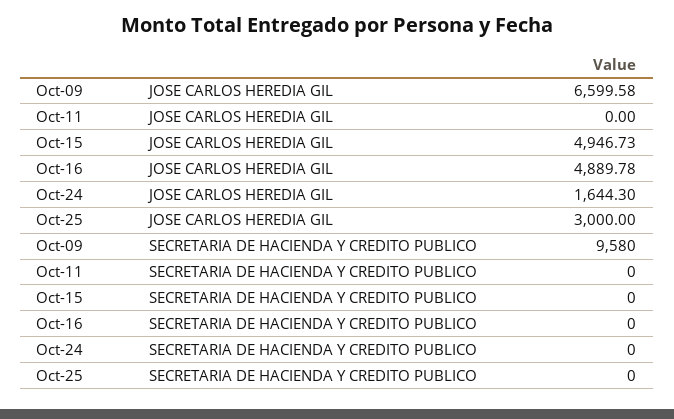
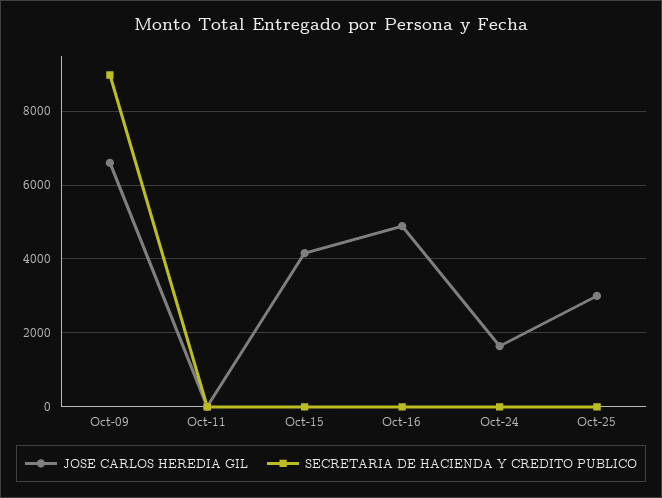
  {
    "JOSE CARLOS HEREDIA GIL": {
      "Oct-09": 6599.58,
      "Oct-11": 0,
-     "Oct-15": 4946.73,
+     "Oct-15": 4200,
      "Oct-16": 4889.78,
      "Oct-24": 1644.3,
      "Oct-25": 3000
    },
    "SECRETARIA DE HACIENDA Y CREDITO PUBLICO": {
-     "Oct-09": 9580,
+     "Oct-09": 9000,
      "Oct-11": 0,
      "Oct-15": 0,
      "Oct-16": 0,
      "Oct-24": 0,
      "Oct-25": 0
    }
  }

